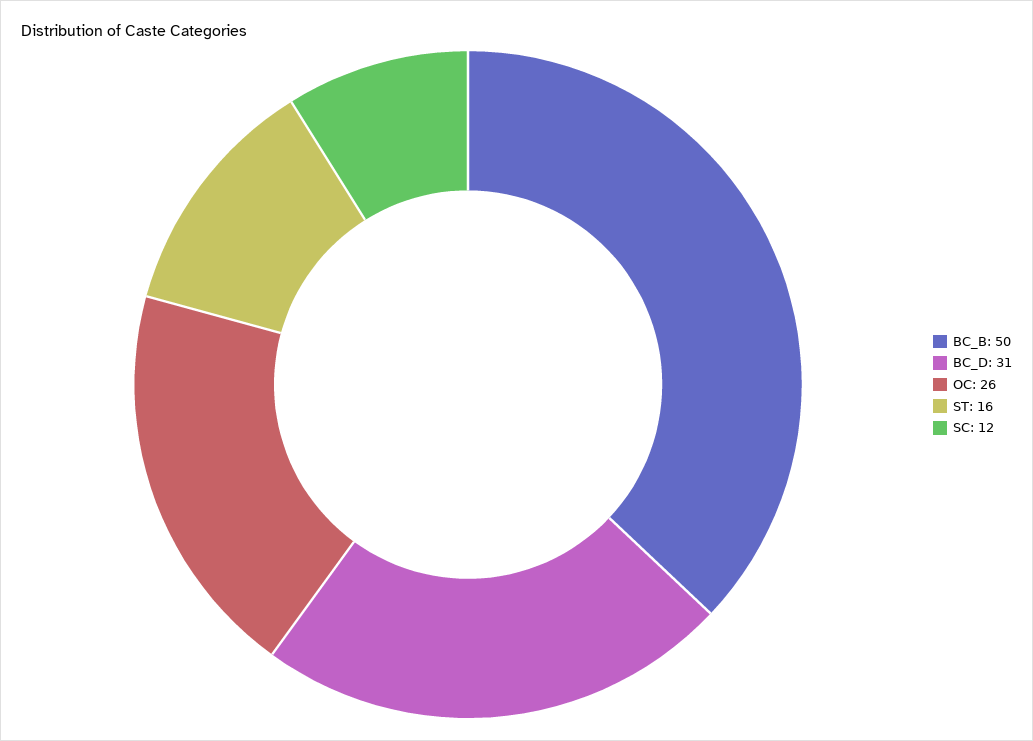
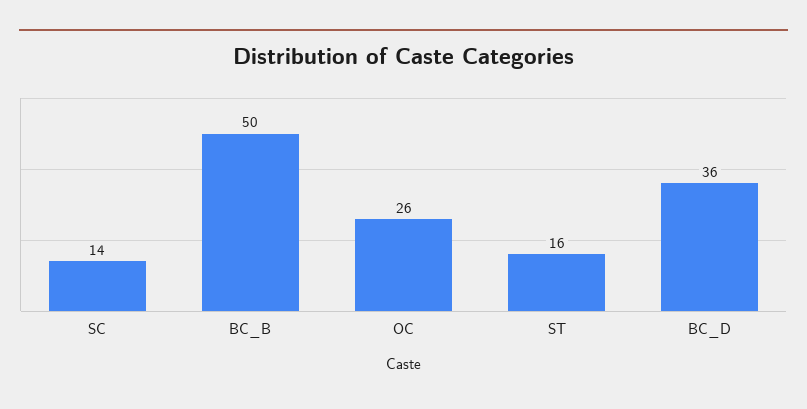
  {
    "BC_B": 50,
-   "BC_D": 31,
+   "BC_D": 36,
    "OC": 26,
    "ST": 16,
-   "SC": 12
+   "SC": 14
  }

